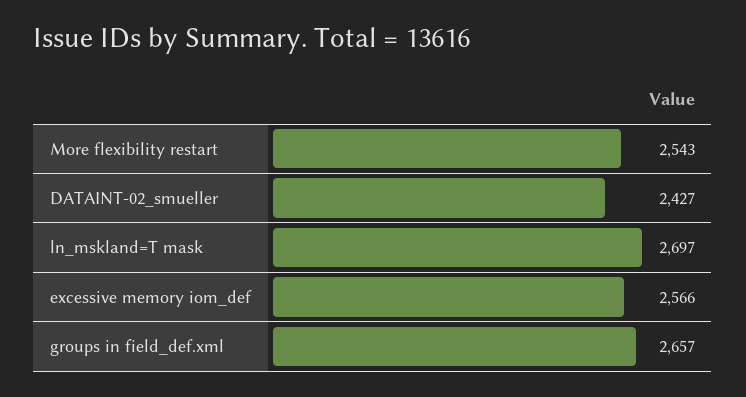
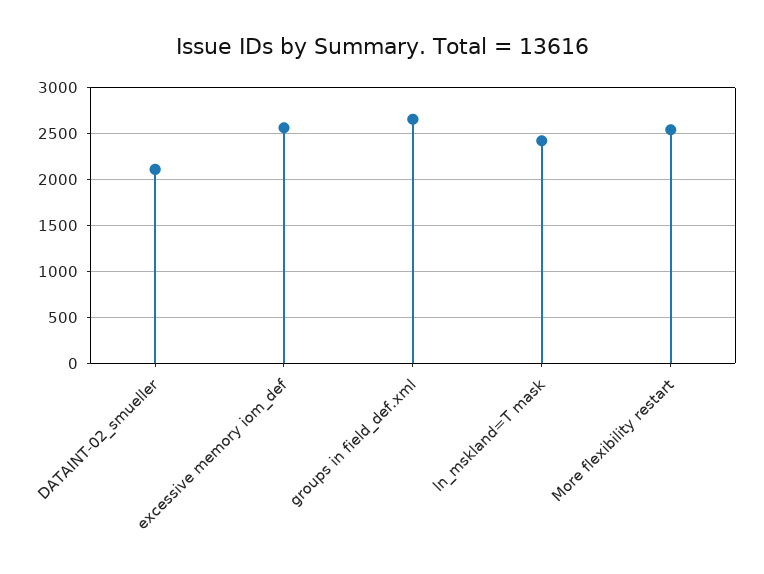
  {
    "More flexibility restart": 2543,
-   "DATAINT-02_smueller": 2427,
+   "DATAINT-02_smueller": 2100,
-   "ln_mskland=T mask": 2697,
+   "ln_mskland=T mask": 2400,
    "excessive memory iom_def": 2566,
    "groups in field_def.xml": 2657
  }

